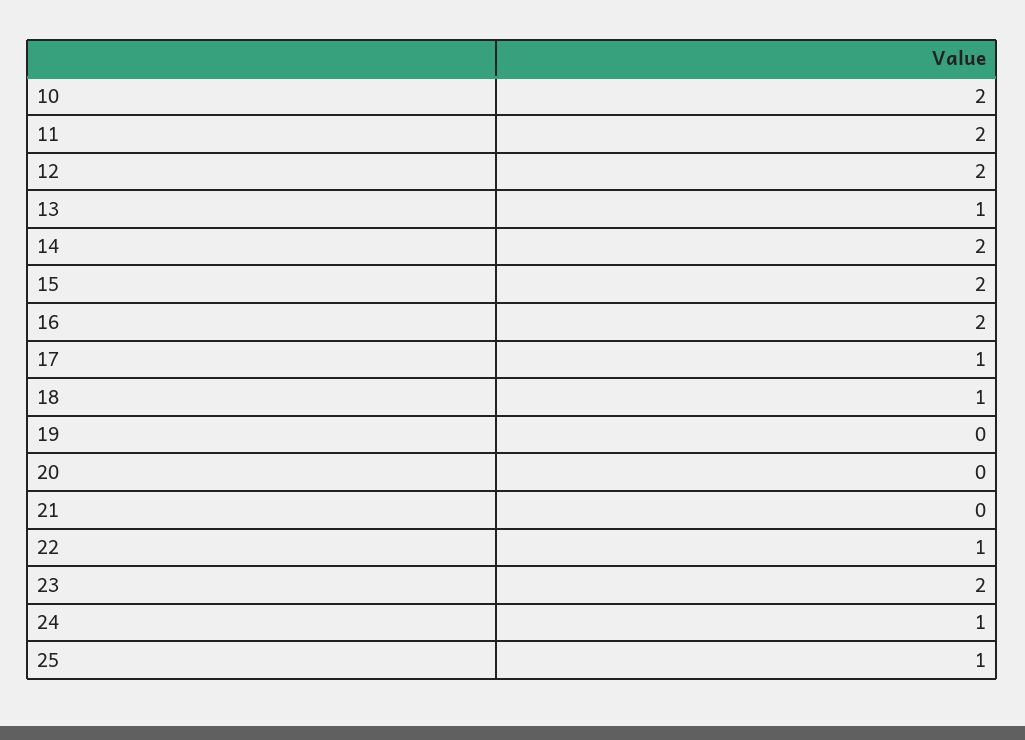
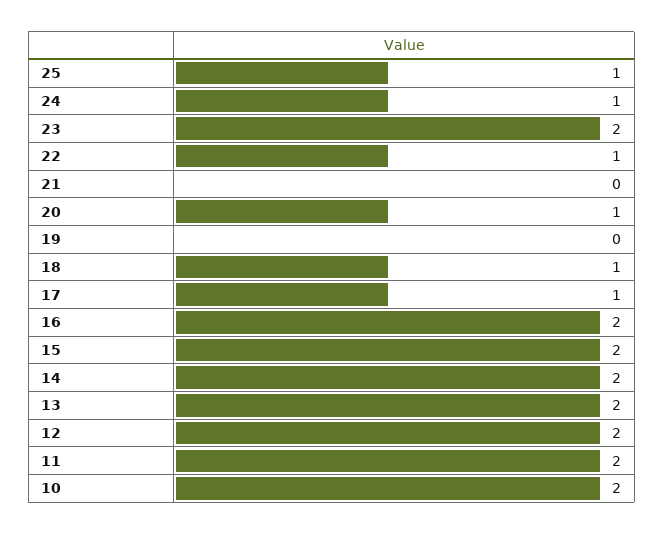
  {
    "10": 2,
    "11": 2,
    "12": 2,
-   "13": 1,
+   "13": 2,
    "14": 2,
    "15": 2,
    "16": 2,
    "17": 1,
    "18": 1,
    "19": 0,
-   "20": 0,
+   "20": 1,
    "21": 0,
    "22": 1,
    "23": 2,
    "24": 1,
    "25": 1
  }

